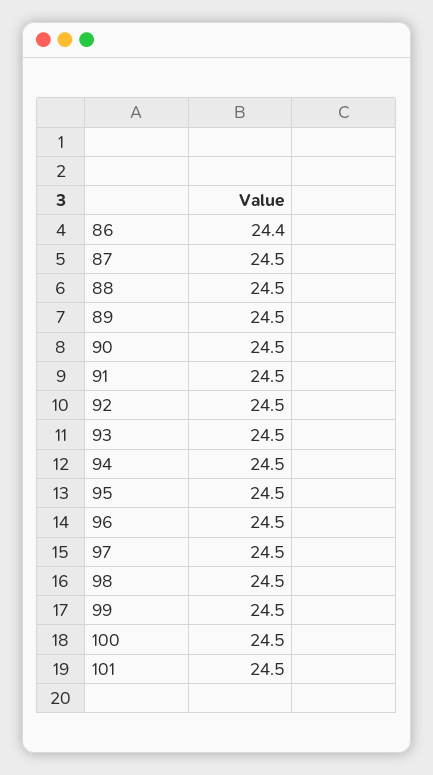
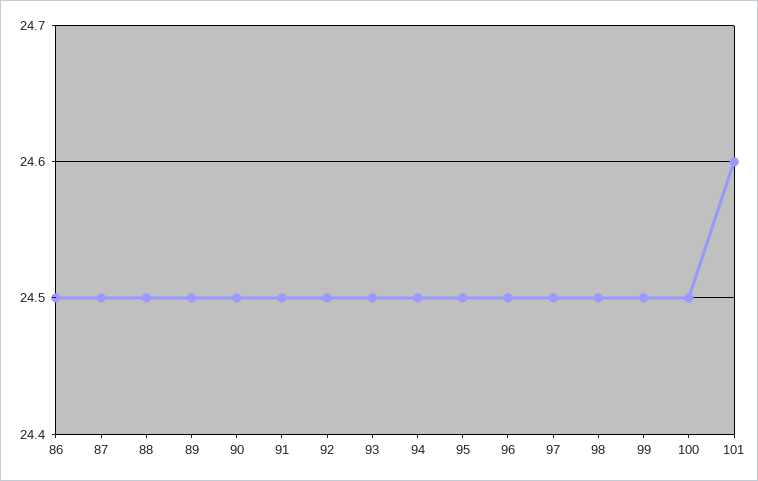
  {
-   "86": 24.4,
+   "86": 24.5,
    "87": 24.5,
    "88": 24.5,
    "89": 24.5,
    "90": 24.5,
    "91": 24.5,
    "92": 24.5,
    "93": 24.5,
    "94": 24.5,
    "95": 24.5,
    "96": 24.5,
    "97": 24.5,
    "98": 24.5,
    "99": 24.5,
    "100": 24.5,
-   "101": 24.5
+   "101": 24.6
  }

